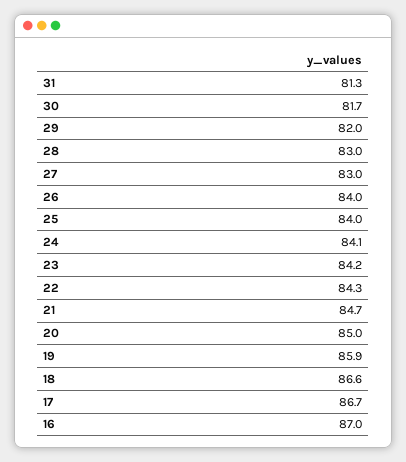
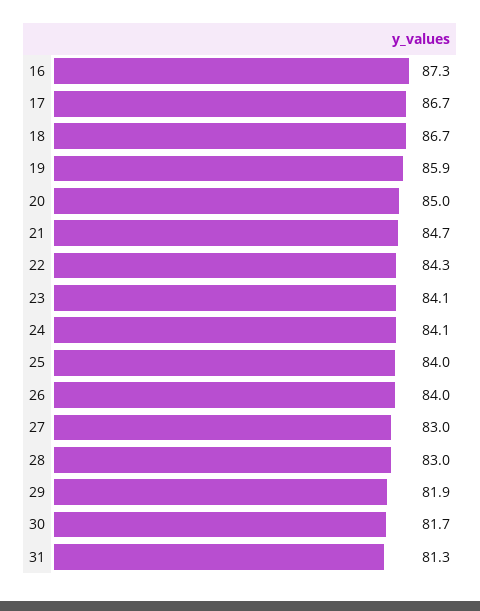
  {
    "31": 81.3,
    "30": 81.7,
-   "29": 82,
+   "29": 81.9,
    "28": 83,
    "27": 83,
    "26": 84,
    "25": 84,
    "24": 84.1,
-   "23": 84.2,
+   "23": 84.1,
    "22": 84.3,
    "21": 84.7,
    "20": 85,
    "19": 85.9,
-   "18": 86.6,
+   "18": 86.7,
    "17": 86.7,
-   "16": 87
+   "16": 87.3
  }

